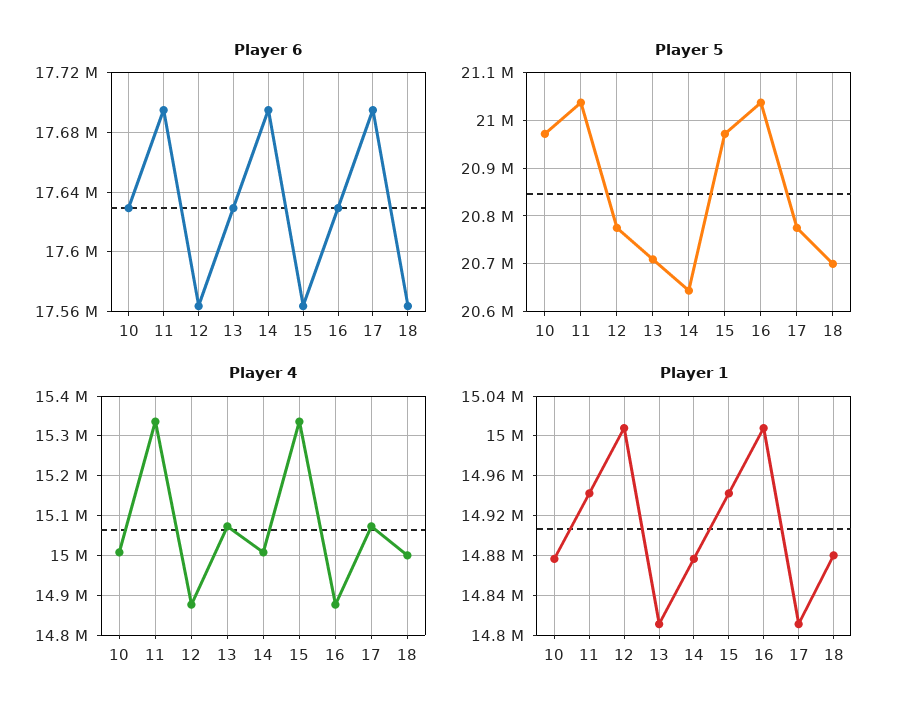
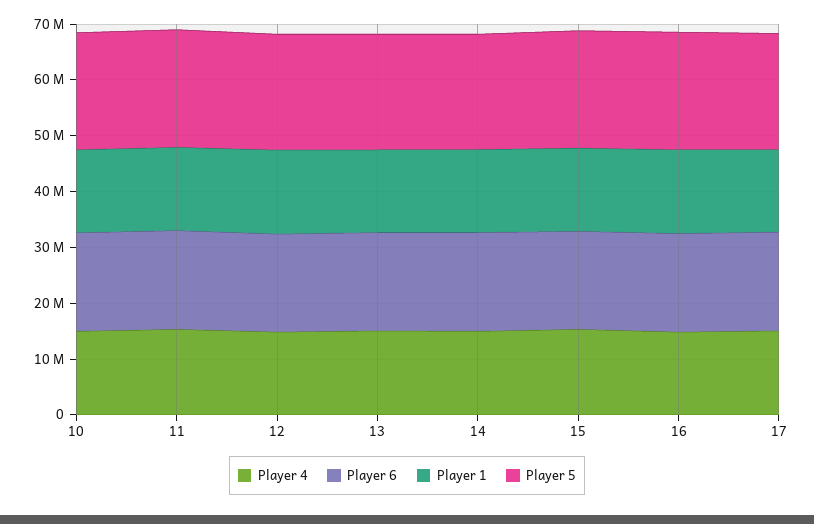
  {
    "Player 6": {
      "10": 17630000,
      "11": 17695000,
      "12": 17565000,
      "13": 17630000,
      "14": 17695000,
      "15": 17565000,
      "16": 17630000,
-     "17": 17695000,
+     "17": 17695000
-     "18": 17565000
    },
    "Player 5": {
      "10": 20980000,
      "11": 21040000,
      "12": 20780000,
      "13": 20700000,
      "14": 20640000,
      "15": 20980000,
      "16": 21040000,
-     "17": 20780000,
+     "17": 20780000
-     "18": 20700000
    },
    "Player 4": {
      "10": 15000000,
      "11": 15340000,
      "12": 14880000,
      "13": 15080000,
      "14": 15000000,
      "15": 15340000,
      "16": 14880000,
-     "17": 15080000,
+     "17": 15080000
-     "18": 15000000
    },
    "Player 1": {
      "10": 14880000,
      "11": 14940000,
      "12": 15010000,
      "13": 14810000,
      "14": 14880000,
      "15": 14940000,
      "16": 15010000,
-     "17": 14810000,
+     "17": 14810000
-     "18": 14880000
    }
  }

